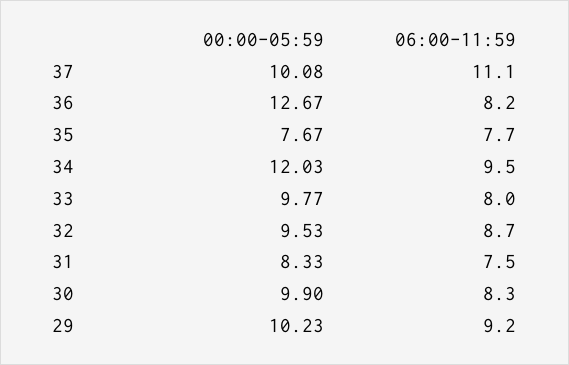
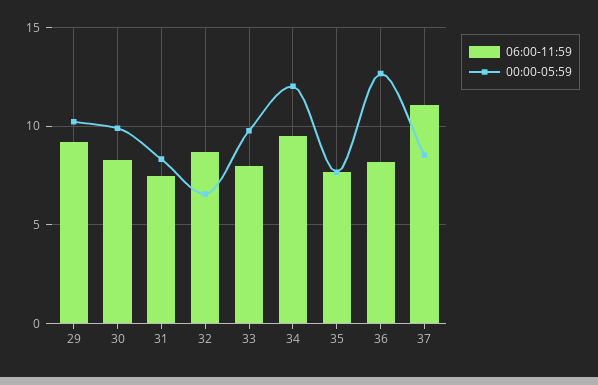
  {
    "00:00-05:59": {
-     "37": 10.08,
+     "37": 8.5,
      "36": 12.67,
      "35": 7.67,
      "34": 12.03,
      "33": 9.77,
-     "32": 9.53,
+     "32": 6.5,
      "31": 8.33,
      "30": 9.9,
      "29": 10.23
    },
    "06:00-11:59": {
      "37": 11.1,
      "36": 8.2,
      "35": 7.7,
      "34": 9.5,
      "33": 8,
      "32": 8.7,
      "31": 7.5,
      "30": 8.3,
      "29": 9.2
    }
  }

